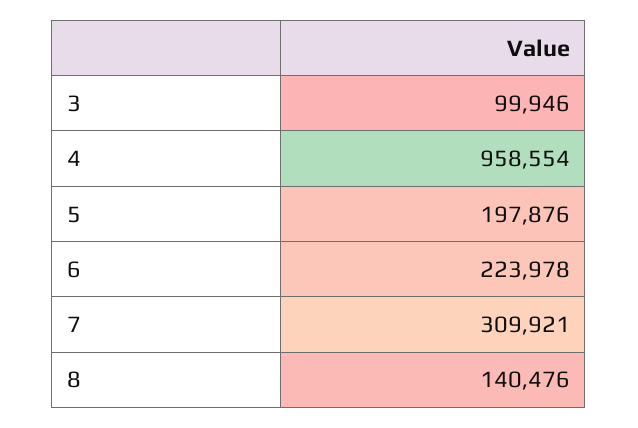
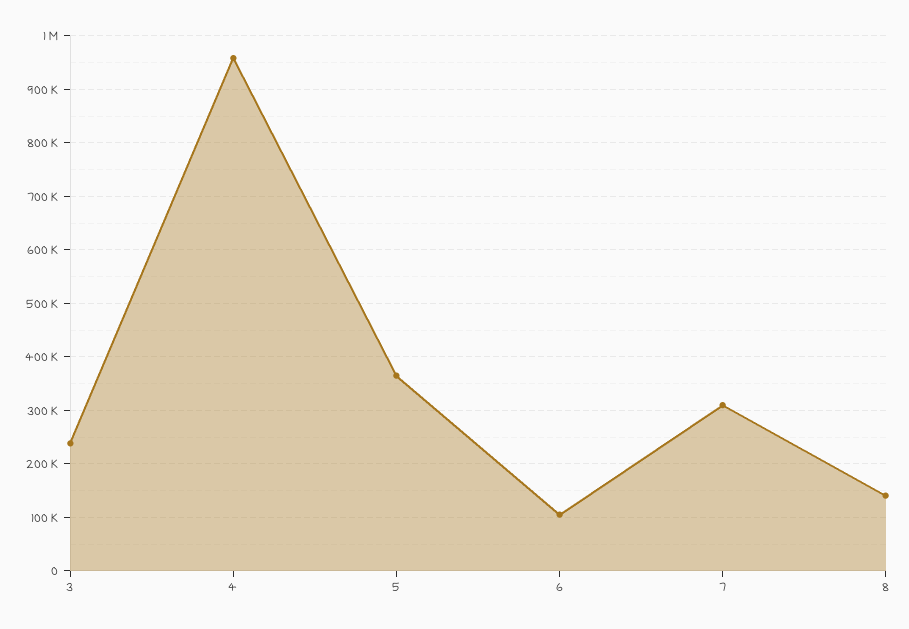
  {
-   "3": 99946,
+   "3": 240000,
    "4": 958554,
-   "5": 197876,
+   "5": 360000,
-   "6": 223978,
+   "6": 100000,
    "7": 309921,
    "8": 140476
  }

